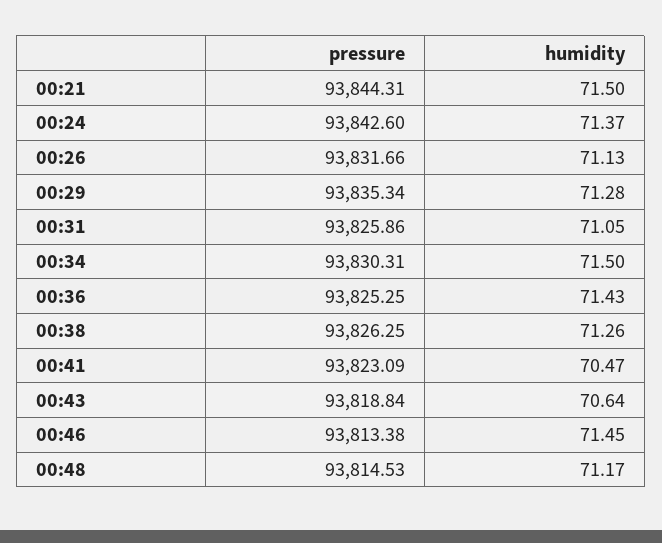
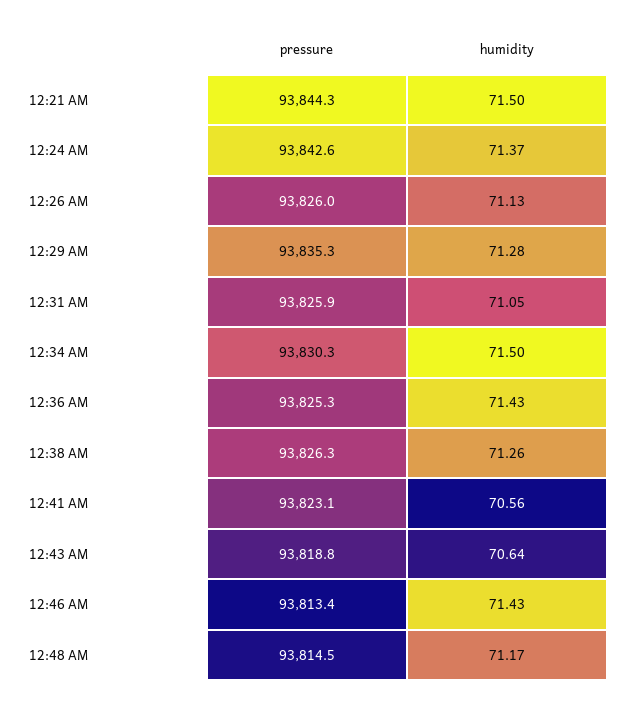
  {
    "pressure": {
      "00:21": 93844.31,
      "00:24": 93842.6,
-     "00:26": 93831.66,
+     "00:26": 93826,
      "00:29": 93835.34,
      "00:31": 93825.86,
      "00:34": 93830.31,
      "00:36": 93825.25,
      "00:38": 93826.25,
      "00:41": 93823.09,
      "00:43": 93818.84,
      "00:46": 93813.38,
      "00:48": 93814.53
    },
    "humidity": {
      "00:21": 71.5,
      "00:24": 71.37,
      "00:26": 71.13,
      "00:29": 71.28,
      "00:31": 71.05,
      "00:34": 71.5,
      "00:36": 71.43,
      "00:38": 71.26,
-     "00:41": 70.47,
+     "00:41": 70.56,
      "00:43": 70.64,
-     "00:46": 71.45,
+     "00:46": 71.43,
      "00:48": 71.17
    }
  }

